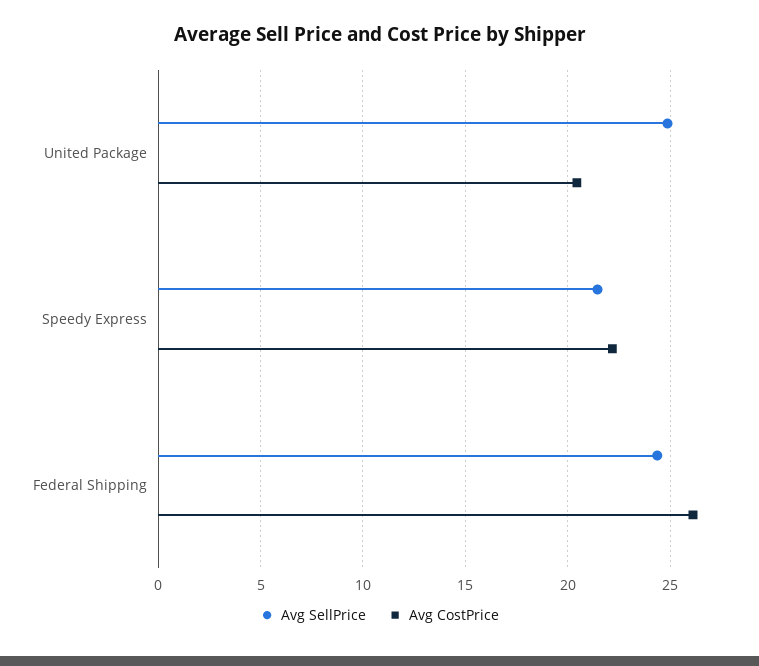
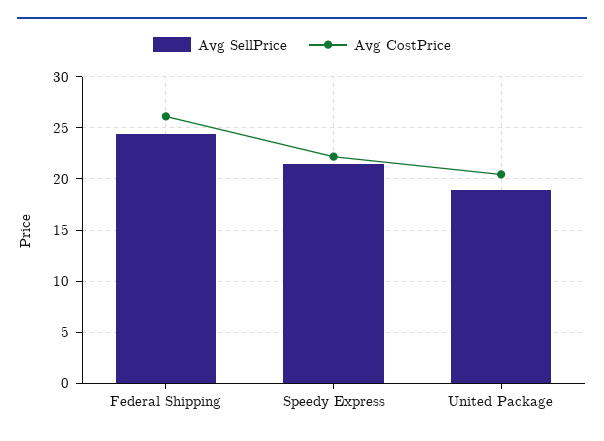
  {
    "Avg SellPrice": {
-     "United Package": 25,
+     "United Package": 19,
      "Speedy Express": 21.5,
      "Federal Shipping": 24.5
    },
    "Avg CostPrice": {
      "United Package": 20.5,
      "Speedy Express": 22,
      "Federal Shipping": 26
    }
  }

